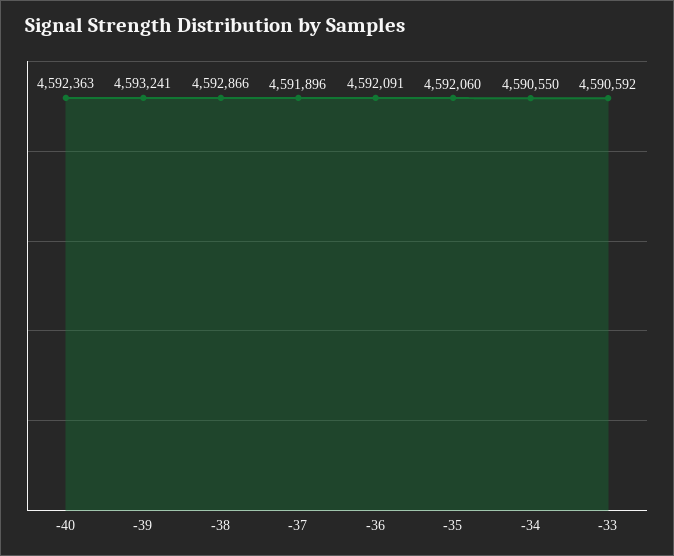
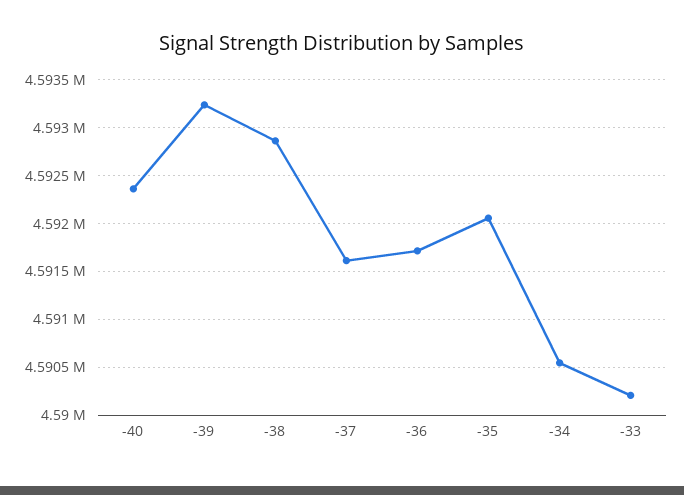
  {
    "-40": 4592363,
    "-39": 4593241,
    "-38": 4592866,
-   "-37": 4591896,
+   "-37": 4591600,
-   "-36": 4592091,
+   "-36": 4591700,
    "-35": 4592060,
    "-34": 4590550,
-   "-33": 4590592
+   "-33": 4590200
  }

